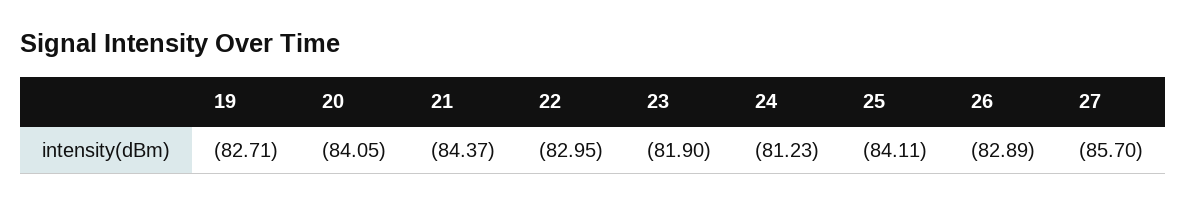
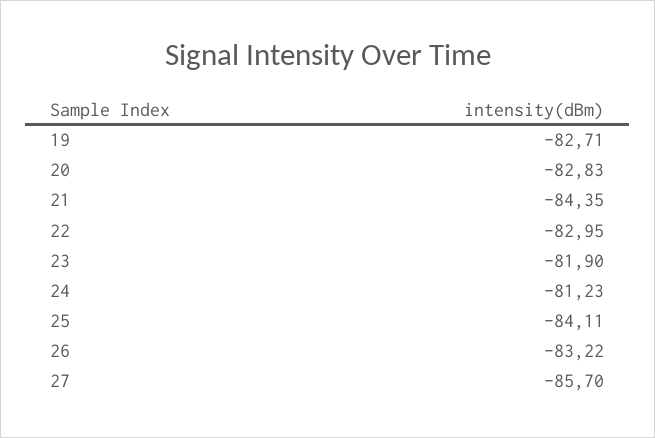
  {
    "19": -82.71,
-   "20": -84.05,
+   "20": -82.83,
-   "21": -84.37,
+   "21": -84.35,
    "22": -82.95,
    "23": -81.9,
    "24": -81.23,
    "25": -84.11,
-   "26": -82.89,
+   "26": -83.22,
    "27": -85.7
  }

